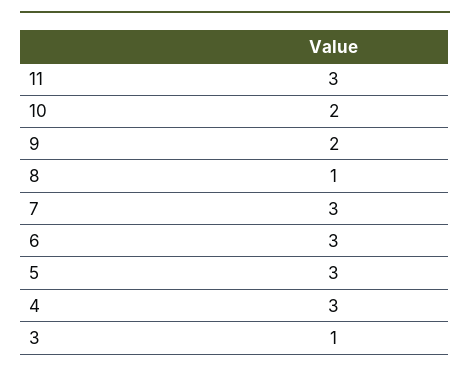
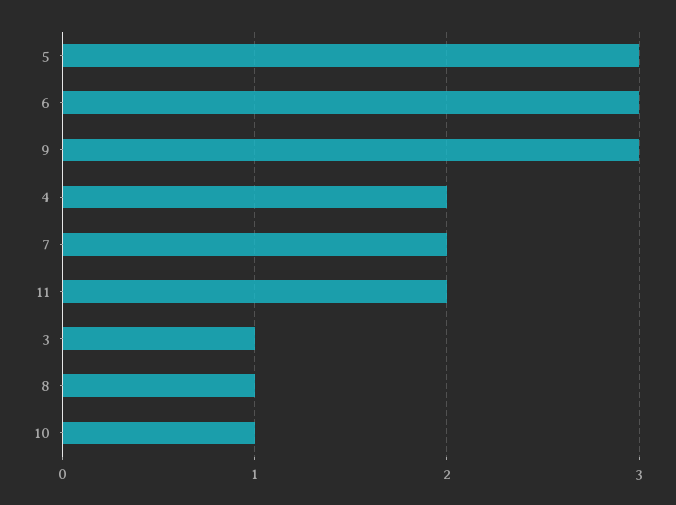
  {
-   "11": 3,
+   "11": 2,
-   "10": 2,
+   "10": 1,
-   "9": 2,
+   "9": 3,
    "8": 1,
-   "7": 3,
+   "7": 2,
    "6": 3,
    "5": 3,
-   "4": 3,
+   "4": 2,
    "3": 1
  }

